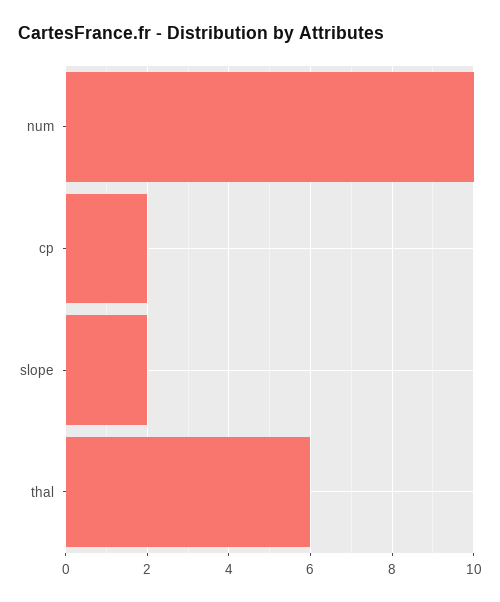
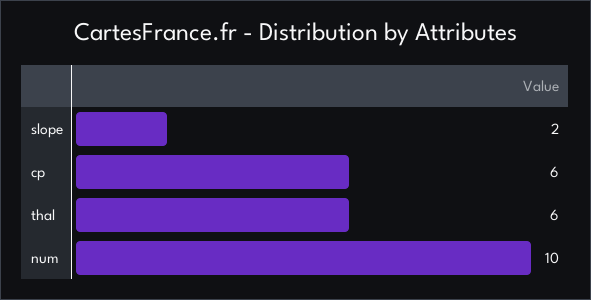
  {
    "num": 10,
-   "cp": 2,
+   "cp": 6,
    "slope": 2,
    "thal": 6
  }

